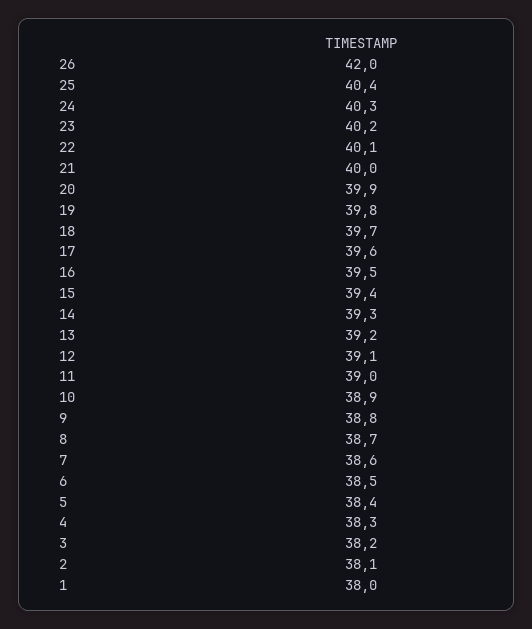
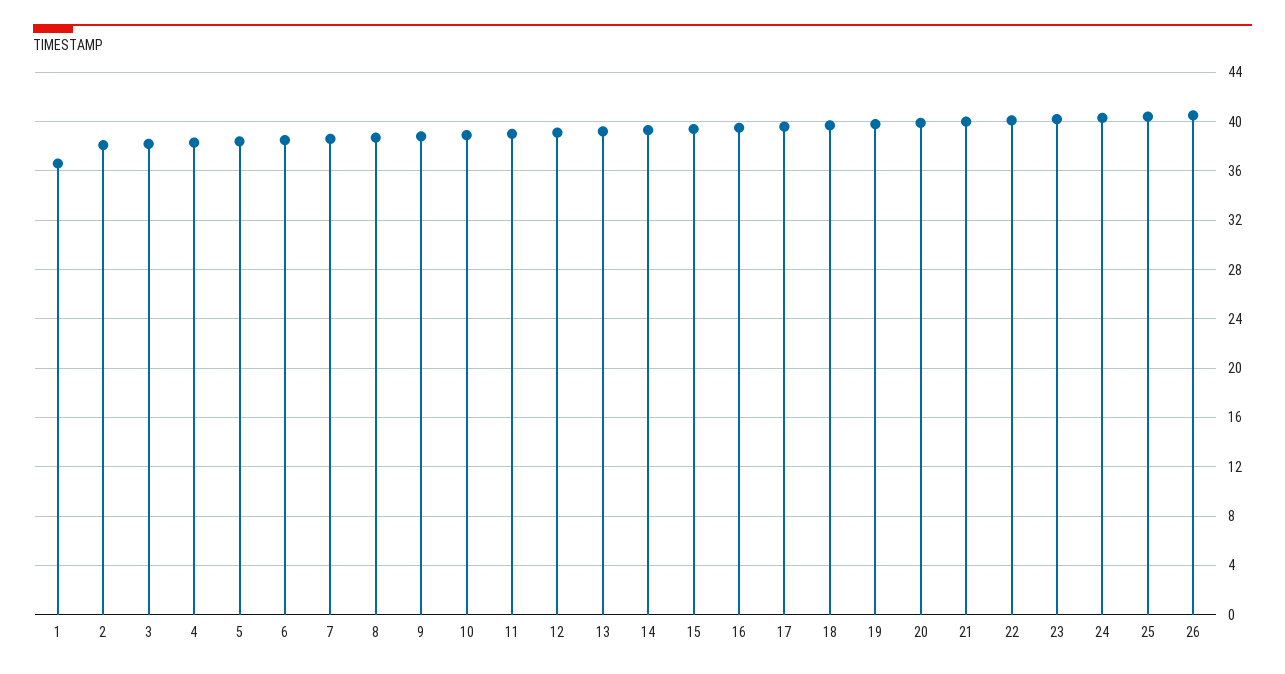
  {
-   "26": 42,
+   "26": 40.5,
    "25": 40.4,
    "24": 40.3,
    "23": 40.2,
    "22": 40.1,
    "21": 40,
    "20": 39.9,
    "19": 39.8,
    "18": 39.7,
    "17": 39.6,
    "16": 39.5,
    "15": 39.4,
    "14": 39.3,
    "13": 39.2,
    "12": 39.1,
    "11": 39,
    "10": 38.9,
    "9": 38.8,
    "8": 38.7,
    "7": 38.6,
    "6": 38.5,
    "5": 38.4,
    "4": 38.3,
    "3": 38.2,
    "2": 38.1,
-   "1": 38
+   "1": 36.5
  }

